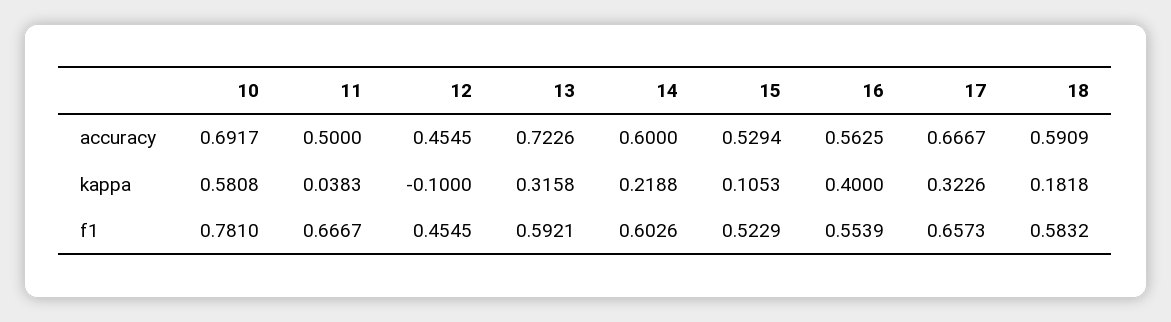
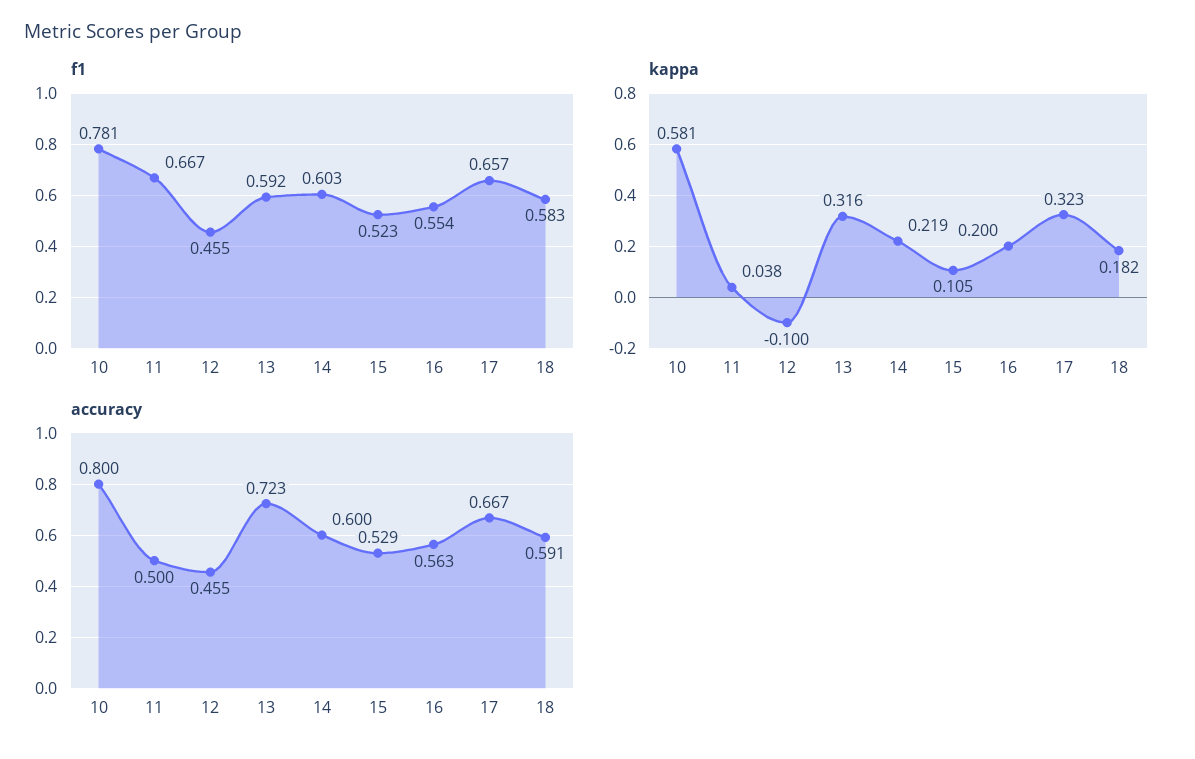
  {
    "accuracy": {
-     "10": 0.6917,
+     "10": 0.8,
      "11": 0.5,
      "12": 0.4545,
      "13": 0.7226,
      "14": 0.6,
      "15": 0.5294,
      "16": 0.5625,
      "17": 0.6667,
      "18": 0.5909
    },
    "kappa": {
      "10": 0.5808,
      "11": 0.0383,
      "12": -0.1,
      "13": 0.3158,
      "14": 0.2188,
      "15": 0.1053,
-     "16": 0.4,
+     "16": 0.2,
      "17": 0.3226,
      "18": 0.1818
    },
    "f1": {
      "10": 0.781,
      "11": 0.6667,
      "12": 0.4545,
      "13": 0.5921,
      "14": 0.6026,
      "15": 0.5229,
      "16": 0.5539,
      "17": 0.6573,
      "18": 0.5832
    }
  }

